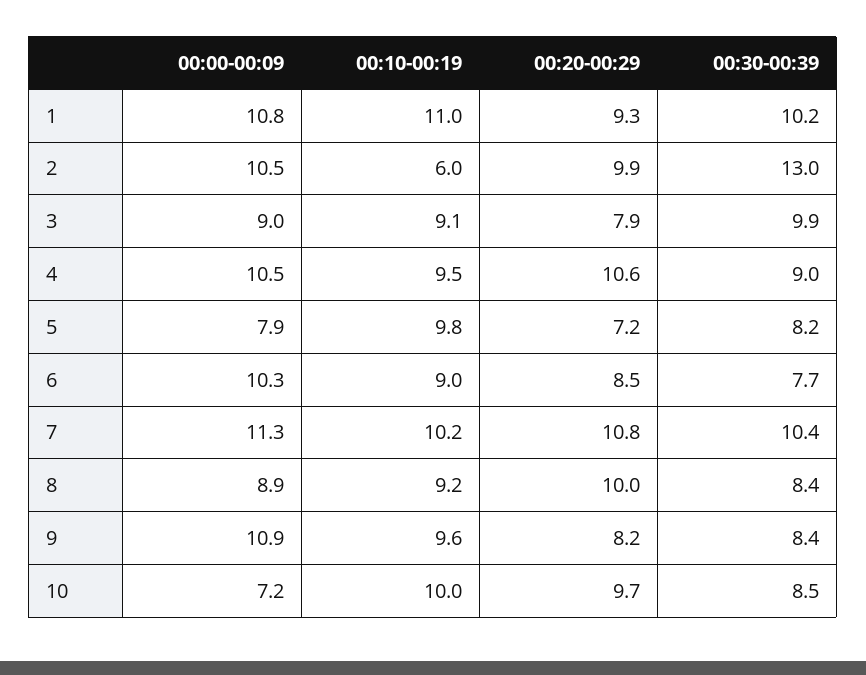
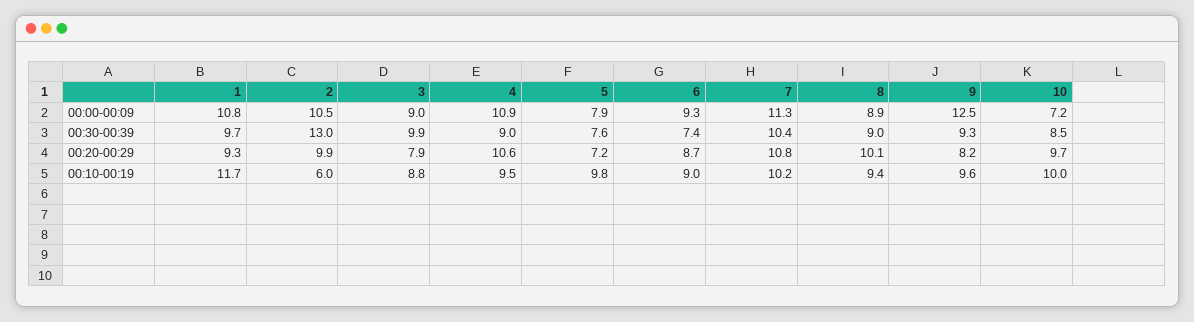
  {
    "00:00-00:09": {
      "1": 10.8,
      "2": 10.5,
      "3": 9,
-     "4": 10.5,
+     "4": 10.9,
      "5": 7.9,
-     "6": 10.3,
+     "6": 9.3,
      "7": 11.3,
      "8": 8.9,
-     "9": 10.9,
+     "9": 12.5,
      "10": 7.2
    },
    "00:10-00:19": {
-     "1": 11,
+     "1": 11.7,
      "2": 6,
-     "3": 9.1,
+     "3": 8.8,
      "4": 9.5,
      "5": 9.8,
      "6": 9,
      "7": 10.2,
-     "8": 9.2,
+     "8": 9.4,
      "9": 9.6,
      "10": 10
    },
    "00:20-00:29": {
      "1": 9.3,
      "2": 9.9,
      "3": 7.9,
      "4": 10.6,
      "5": 7.2,
-     "6": 8.5,
+     "6": 8.7,
      "7": 10.8,
-     "8": 10,
+     "8": 10.1,
      "9": 8.2,
      "10": 9.7
    },
    "00:30-00:39": {
-     "1": 10.2,
+     "1": 9.7,
      "2": 13,
      "3": 9.9,
      "4": 9,
-     "5": 8.2,
+     "5": 7.6,
-     "6": 7.7,
+     "6": 7.4,
      "7": 10.4,
-     "8": 8.4,
+     "8": 9,
-     "9": 8.4,
+     "9": 9.3,
      "10": 8.5
    }
  }

